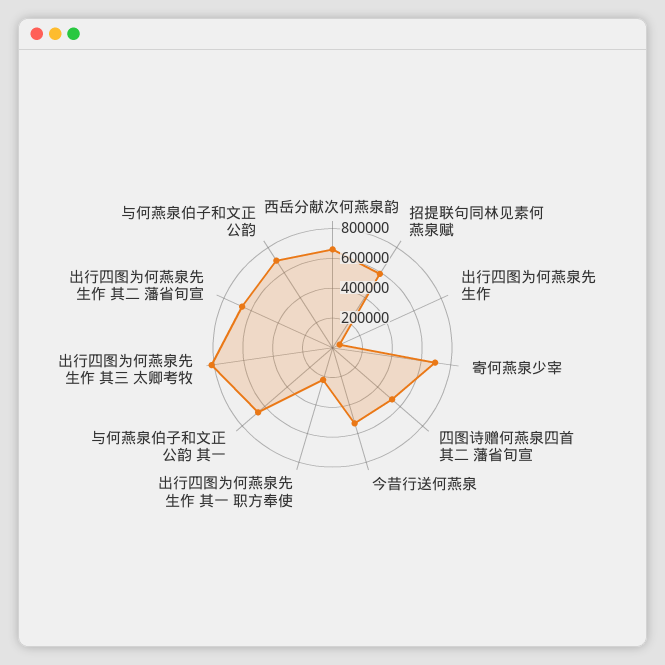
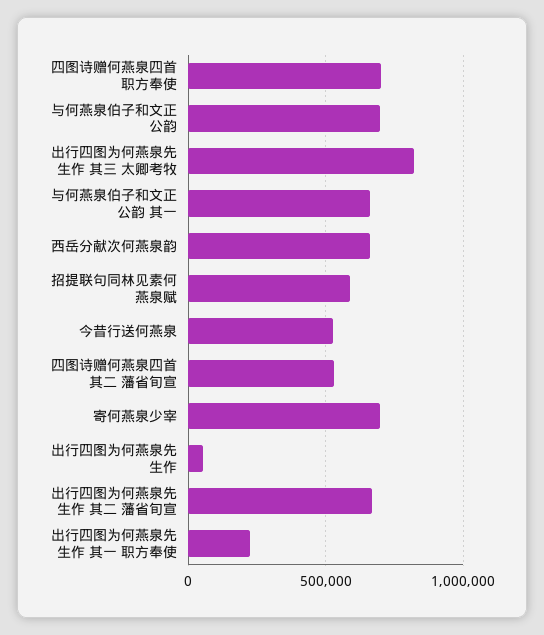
  {
    "西岳分献次何燕泉韵": 650000,
    "招提联句同林见素何燕泉赋": 600000,
    "出行四图为何燕泉先生作": 50000,
    "寄何燕泉少宰": 700000,
    "四图诗赠何燕泉四首 其二 藩省旬宣": 550000,
    "今昔行送何燕泉": 550000,
    "出行四图为何燕泉先生作 其一 职方奉使": 200000,
    "与何燕泉伯子和文正公韵 其一": 650000,
    "出行四图为何燕泉先生作 其三 太卿考牧": 800000,
    "出行四图为何燕泉先生作 其二 藩省旬宣": 650000,
-   "与何燕泉伯子和文正公韵": 700000
+   "与何燕泉伯子和文正公韵": 700000,
+   "四图诗赠何燕泉四首 职方奉使": 700000
  }

